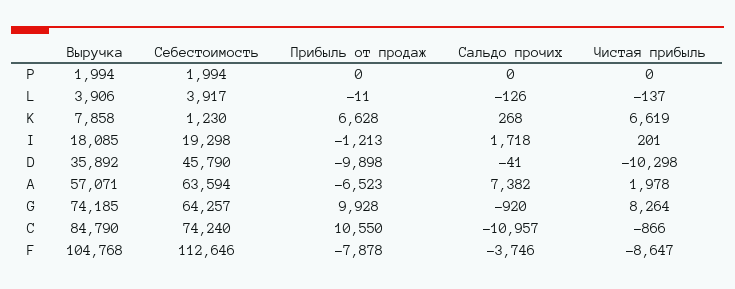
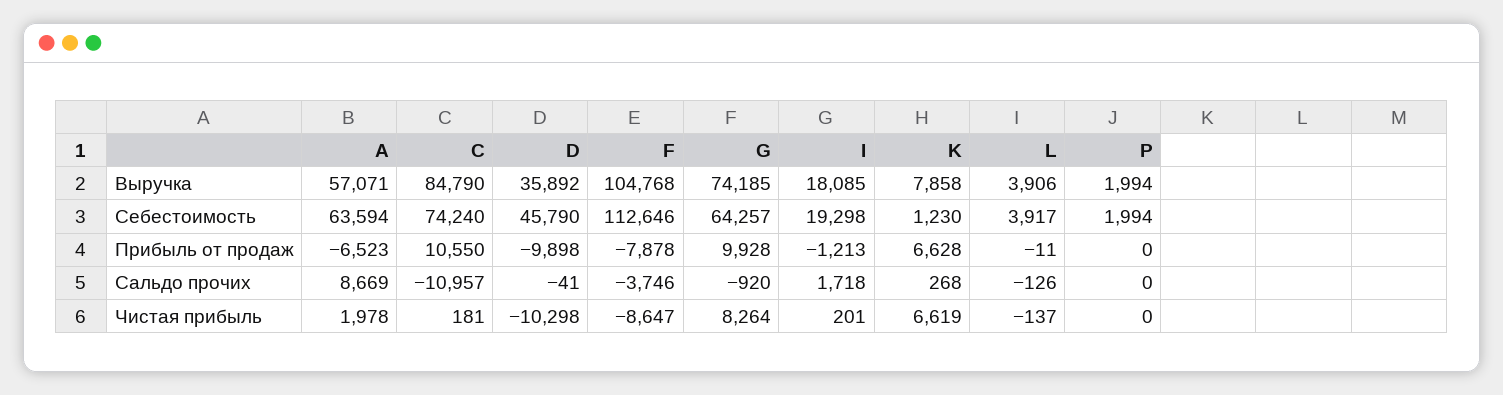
  {
    "Выручка": {
      "P": 1994,
      "L": 3906,
      "K": 7858,
      "I": 18085,
      "D": 35892,
      "A": 57071,
      "G": 74185,
      "C": 84790,
      "F": 104768
    },
    "Себестоимость": {
      "P": 1994,
      "L": 3917,
      "K": 1230,
      "I": 19298,
      "D": 45790,
      "A": 63594,
      "G": 64257,
      "C": 74240,
      "F": 112646
    },
    "Прибыль от продаж": {
      "P": 0,
      "L": -11,
      "K": 6628,
      "I": -1213,
      "D": -9898,
      "A": -6523,
      "G": 9928,
      "C": 10550,
      "F": -7878
    },
    "Сальдо прочих": {
      "P": 0,
      "L": -126,
      "K": 268,
      "I": 1718,
      "D": -41,
-     "A": 7382,
+     "A": 8669,
      "G": -920,
      "C": -10957,
      "F": -3746
    },
    "Чистая прибыль": {
      "P": 0,
      "L": -137,
      "K": 6619,
      "I": 201,
      "D": -10298,
      "A": 1978,
      "G": 8264,
-     "C": -866,
+     "C": 181,
      "F": -8647
    }
  }

